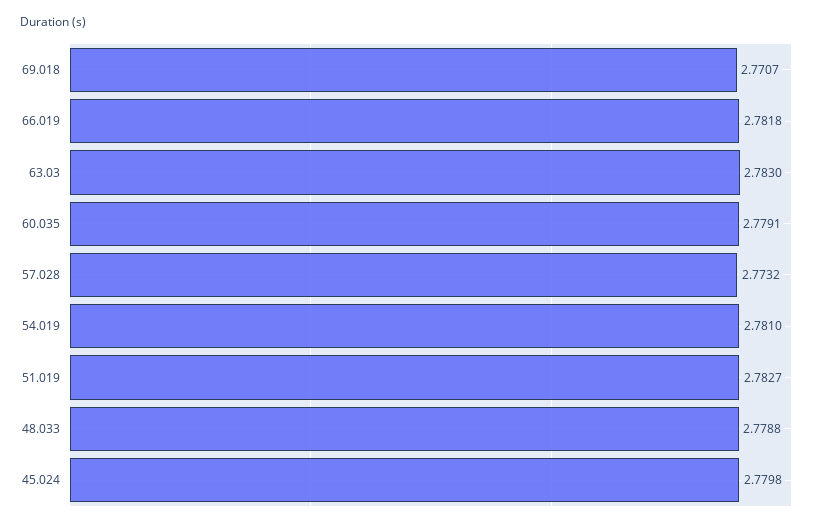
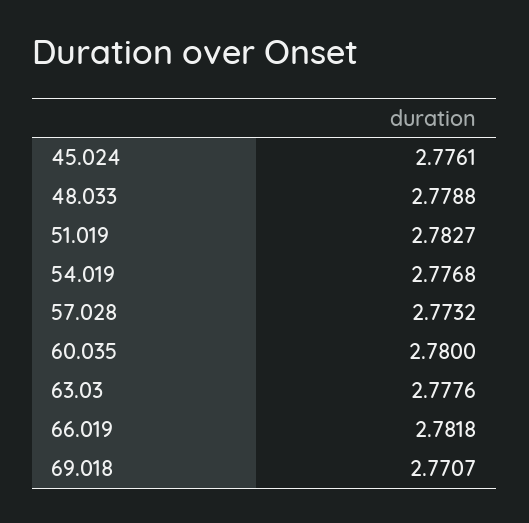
  {
    "69.018": 2.7707,
    "66.019": 2.7818,
-   "63.03": 2.783,
+   "63.03": 2.7776,
-   "60.035": 2.7791,
+   "60.035": 2.78,
    "57.028": 2.7732,
-   "54.019": 2.781,
+   "54.019": 2.7768,
    "51.019": 2.7827,
    "48.033": 2.7788,
-   "45.024": 2.7798
+   "45.024": 2.7761
  }

